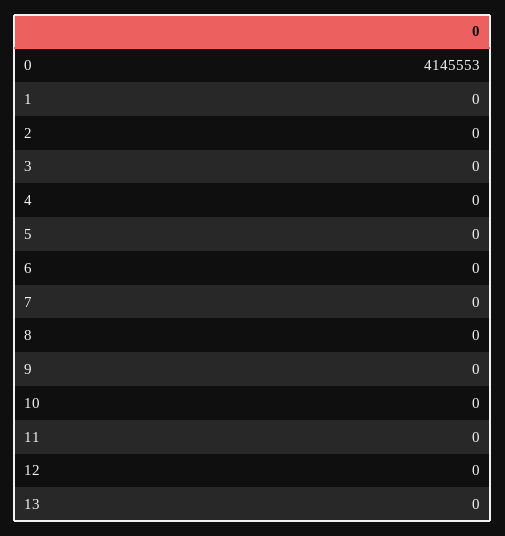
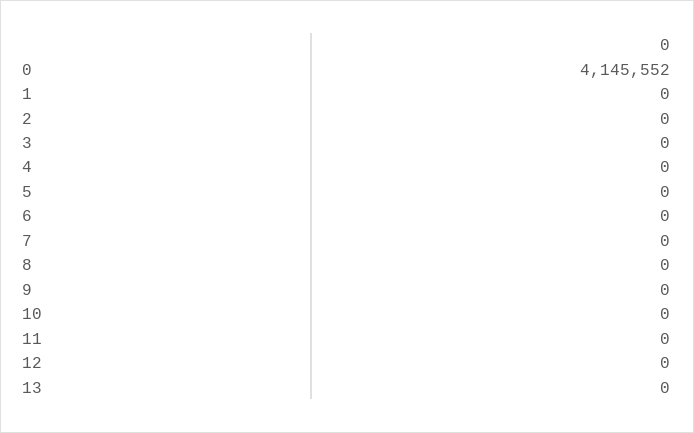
  {
-   "0": 4145553,
+   "0": 4145552,
    "1": 0,
    "2": 0,
    "3": 0,
    "4": 0,
    "5": 0,
    "6": 0,
    "7": 0,
    "8": 0,
    "9": 0,
    "10": 0,
    "11": 0,
    "12": 0,
    "13": 0
  }

